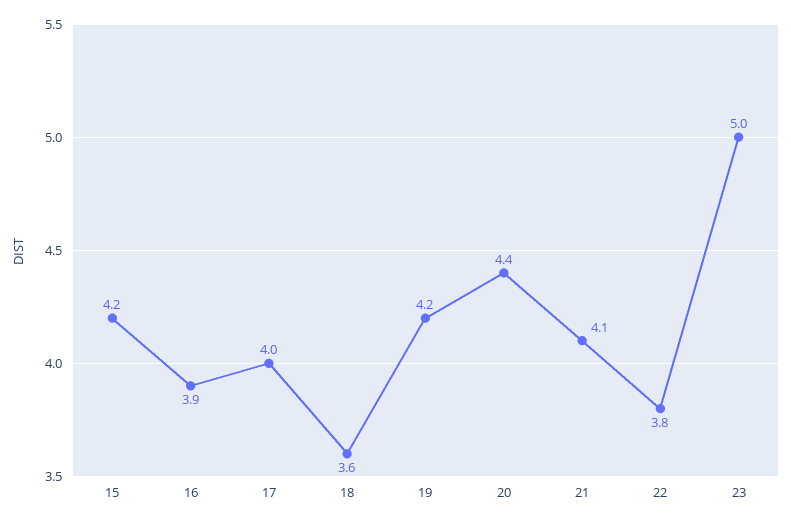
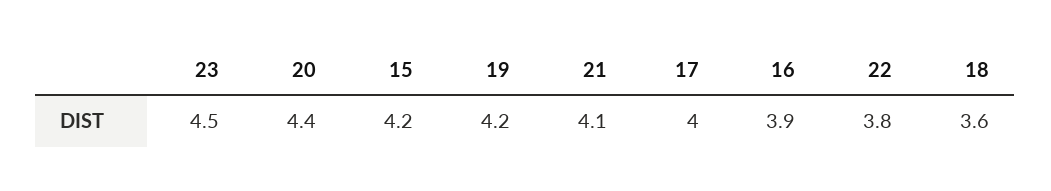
  {
    "15": 4.2,
    "16": 3.9,
    "17": 4,
    "18": 3.6,
    "19": 4.2,
    "20": 4.4,
    "21": 4.1,
    "22": 3.8,
-   "23": 5
+   "23": 4.5
  }

